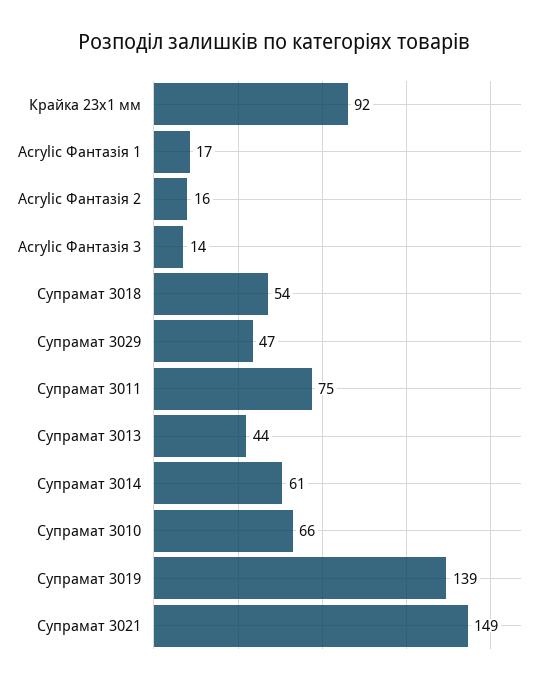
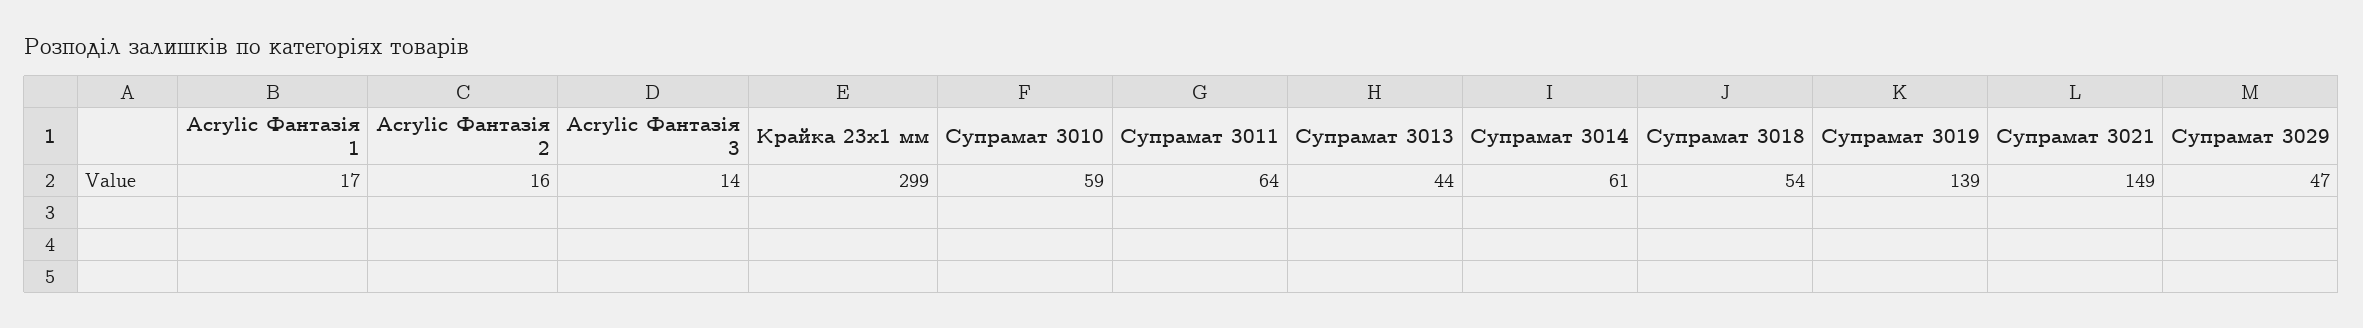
  {
-   "Крайка 23x1 мм": 92,
+   "Крайка 23x1 мм": 299,
    "Acrylic Фантазія 1": 17,
    "Acrylic Фантазія 2": 16,
    "Acrylic Фантазія 3": 14,
    "Супрамат 3018": 54,
    "Супрамат 3029": 47,
-   "Супрамат 3011": 75,
+   "Супрамат 3011": 64,
    "Супрамат 3013": 44,
    "Супрамат 3014": 61,
-   "Супрамат 3010": 66,
+   "Супрамат 3010": 59,
    "Супрамат 3019": 139,
    "Супрамат 3021": 149
  }

